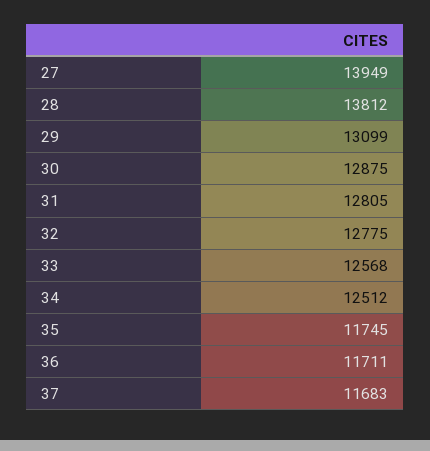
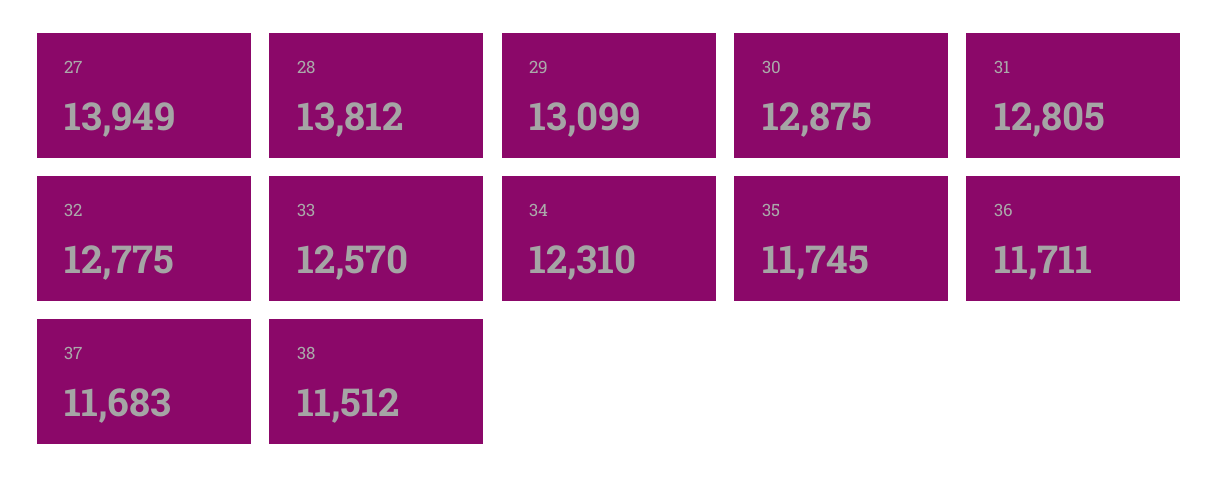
  {
    "27": 13949,
    "28": 13812,
    "29": 13099,
    "30": 12875,
    "31": 12805,
    "32": 12775,
-   "33": 12568,
+   "33": 12570,
-   "34": 12512,
+   "34": 12310,
    "35": 11745,
    "36": 11711,
-   "37": 11683
+   "37": 11683,
+   "38": 11512
  }

